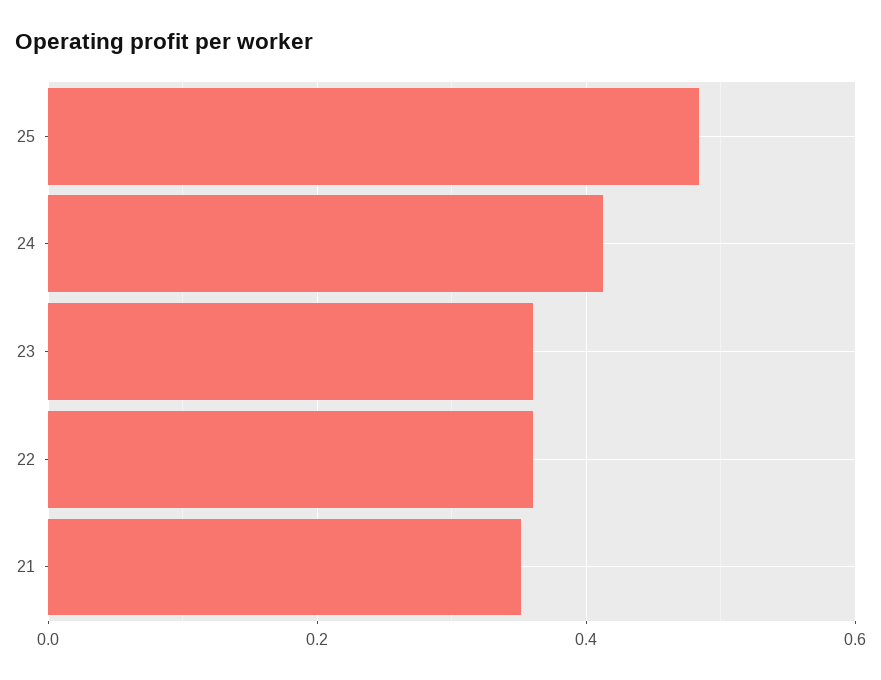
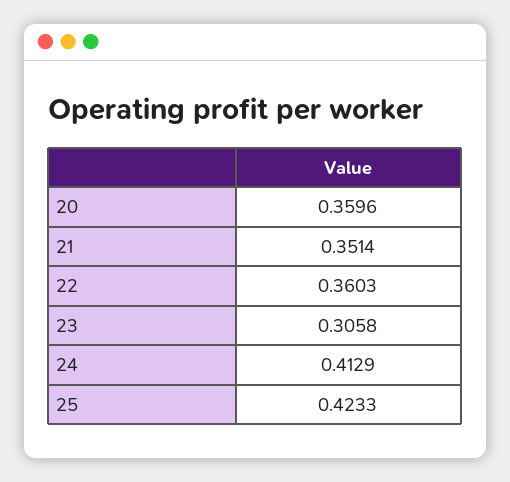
  {
-   "25": 0.48,
+   "25": 0.4233,
    "24": 0.4129,
-   "23": 0.36,
+   "23": 0.3058,
    "22": 0.3603,
-   "21": 0.3514
+   "21": 0.3514,
+   "20": 0.3596
  }

